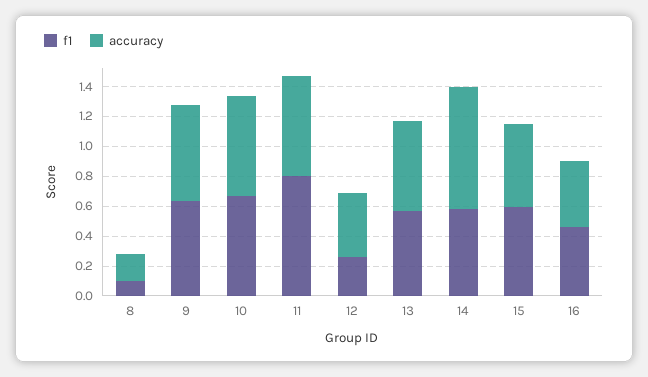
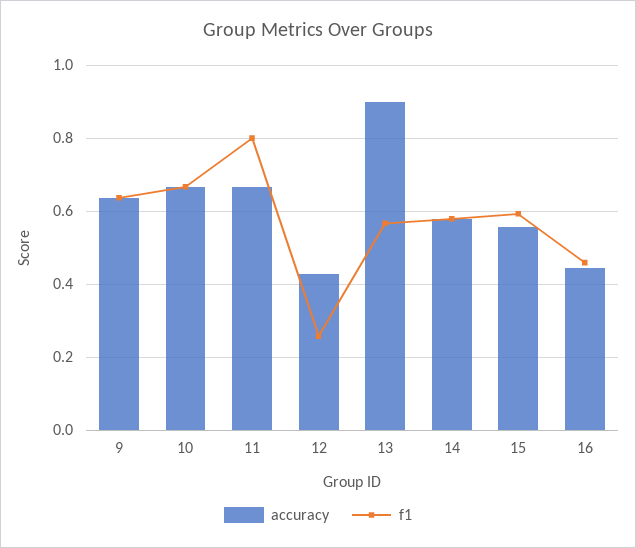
  {
    "f1": {
-     "8": 0.1,
      "9": 0.64,
      "10": 0.66,
      "11": 0.8,
      "12": 0.26,
      "13": 0.56,
      "14": 0.58,
      "15": 0.6,
      "16": 0.46
    },
    "accuracy": {
-     "8": 0.2,
      "9": 0.64,
      "10": 0.66,
      "11": 0.66,
      "12": 0.42,
-     "13": 0.6,
+     "13": 0.9,
-     "14": 0.8,
+     "14": 0.58,
      "15": 0.56,
      "16": 0.44
    }
  }

